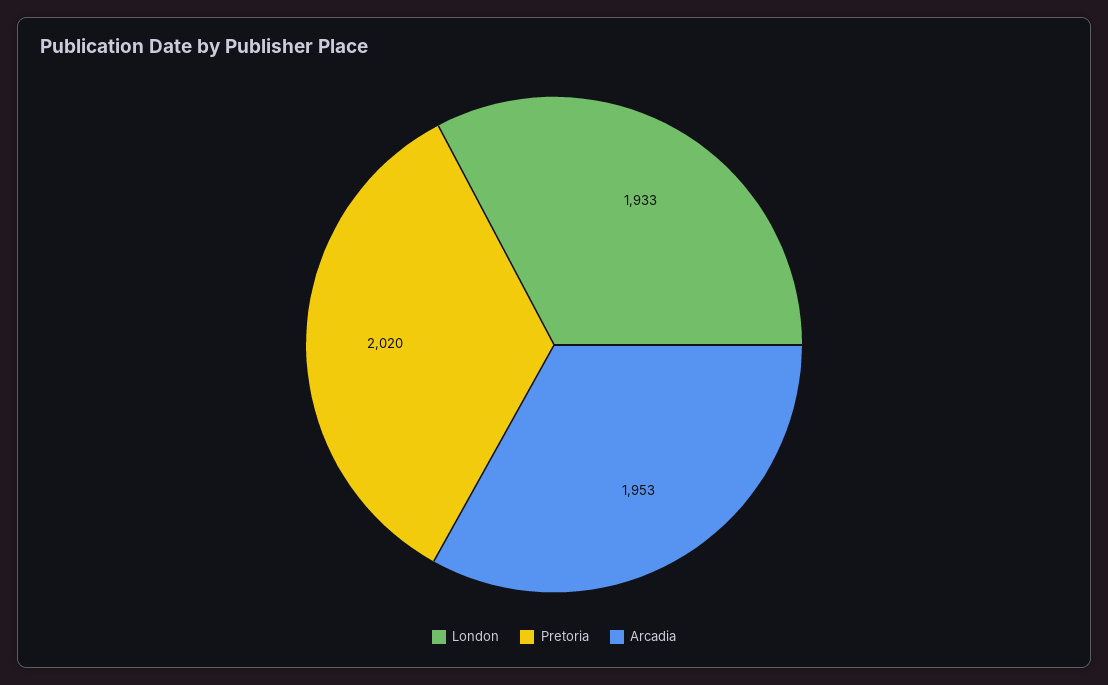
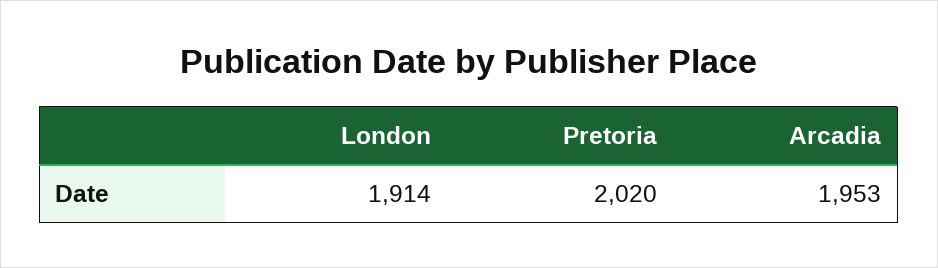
  {
-   "London": 1933,
+   "London": 1914,
    "Pretoria": 2020,
    "Arcadia": 1953
  }

